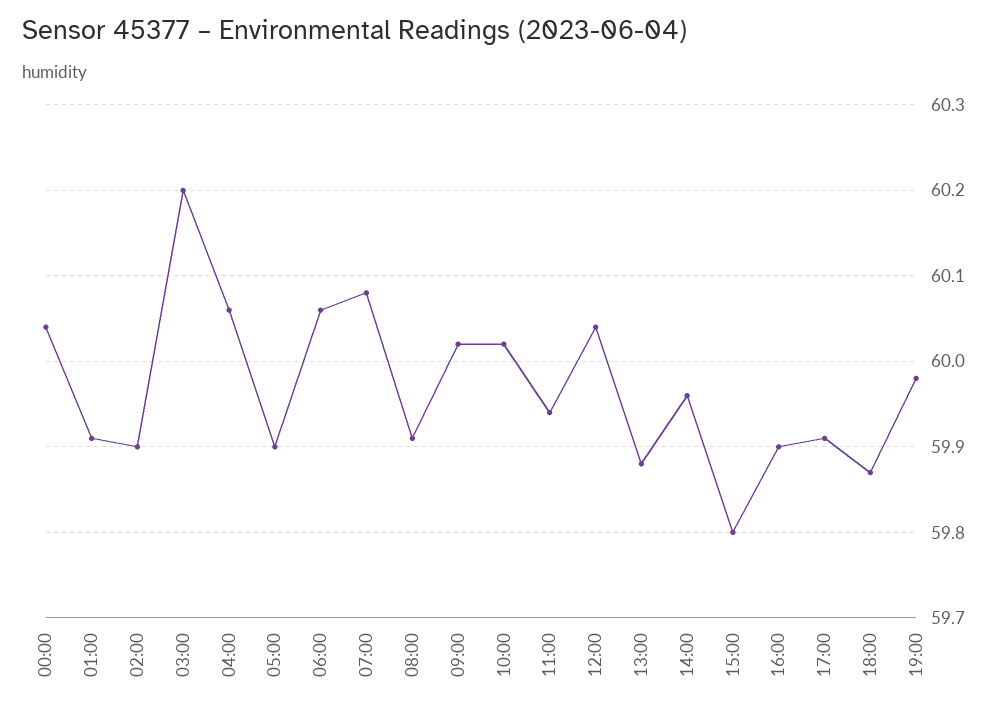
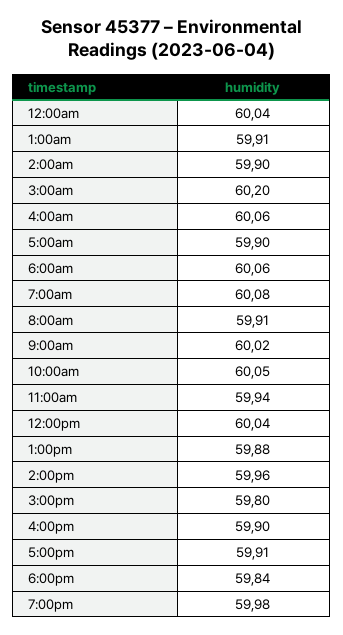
  {
    "00:00": 60.04,
    "01:00": 59.91,
    "02:00": 59.9,
    "03:00": 60.2,
    "04:00": 60.06,
    "05:00": 59.9,
    "06:00": 60.06,
    "07:00": 60.08,
    "08:00": 59.91,
    "09:00": 60.02,
-   "10:00": 60.02,
+   "10:00": 60.05,
    "11:00": 59.94,
    "12:00": 60.04,
    "13:00": 59.88,
    "14:00": 59.96,
    "15:00": 59.8,
    "16:00": 59.9,
    "17:00": 59.91,
-   "18:00": 59.87,
+   "18:00": 59.84,
    "19:00": 59.98
  }

